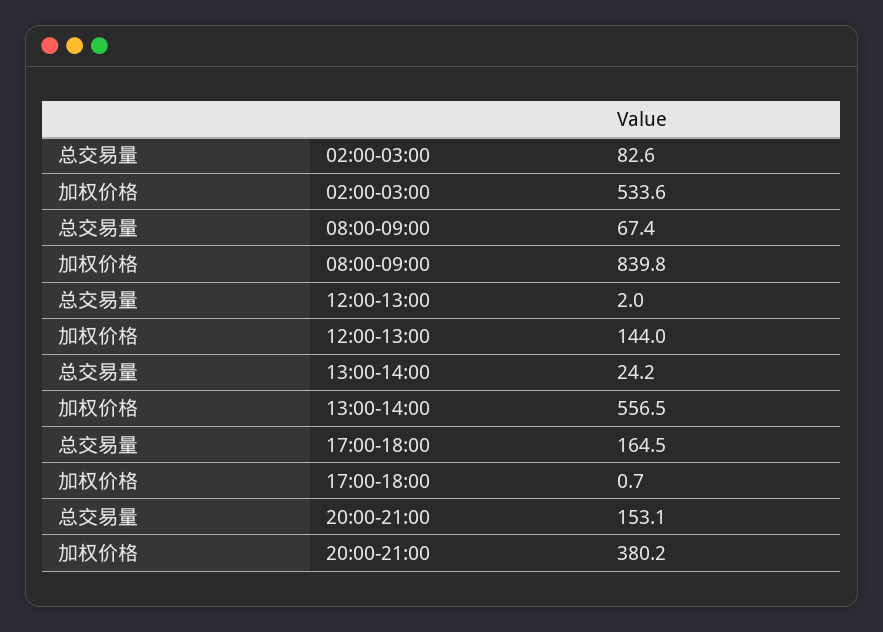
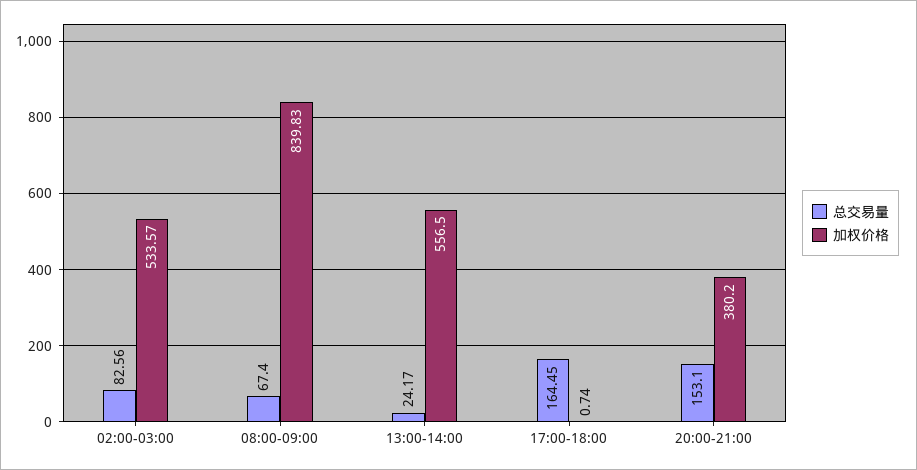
  {
    "总交易量": {
      "02:00-03:00": 82.56,
      "08:00-09:00": 67.4,
-     "12:00-13:00": 2,
      "13:00-14:00": 24.17,
      "17:00-18:00": 164.45,
      "20:00-21:00": 153.1
    },
    "加权价格": {
      "02:00-03:00": 533.57,
      "08:00-09:00": 839.83,
-     "12:00-13:00": 144,
      "13:00-14:00": 556.5,
      "17:00-18:00": 0.74,
      "20:00-21:00": 380.2
    }
  }

